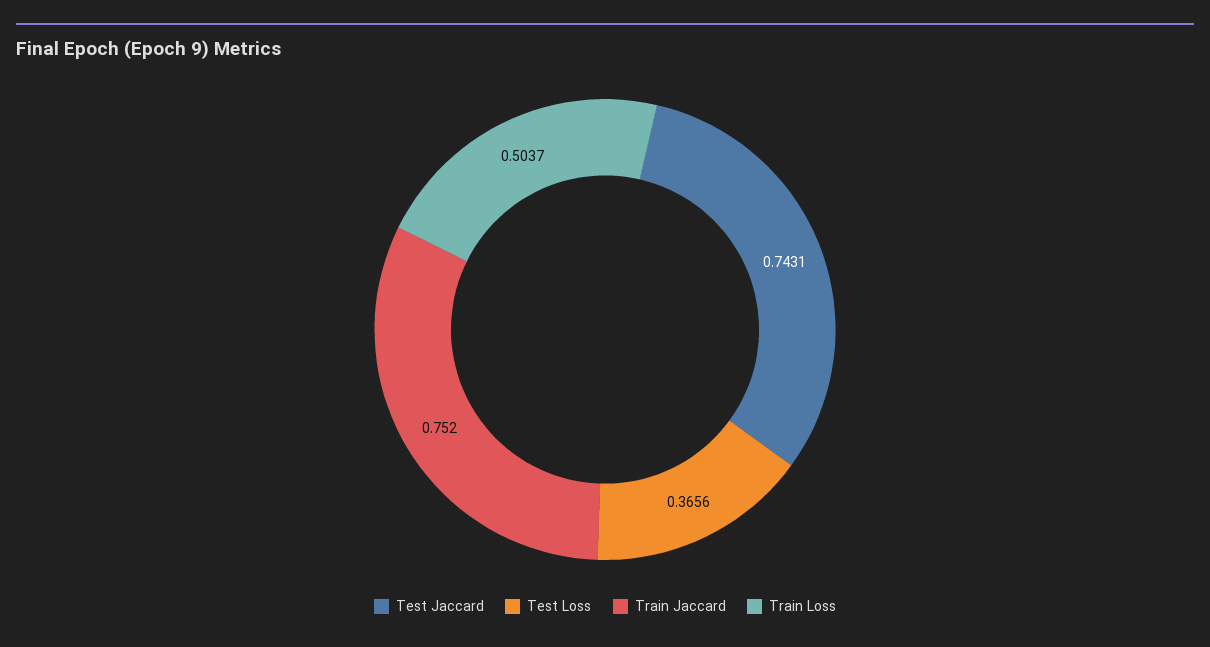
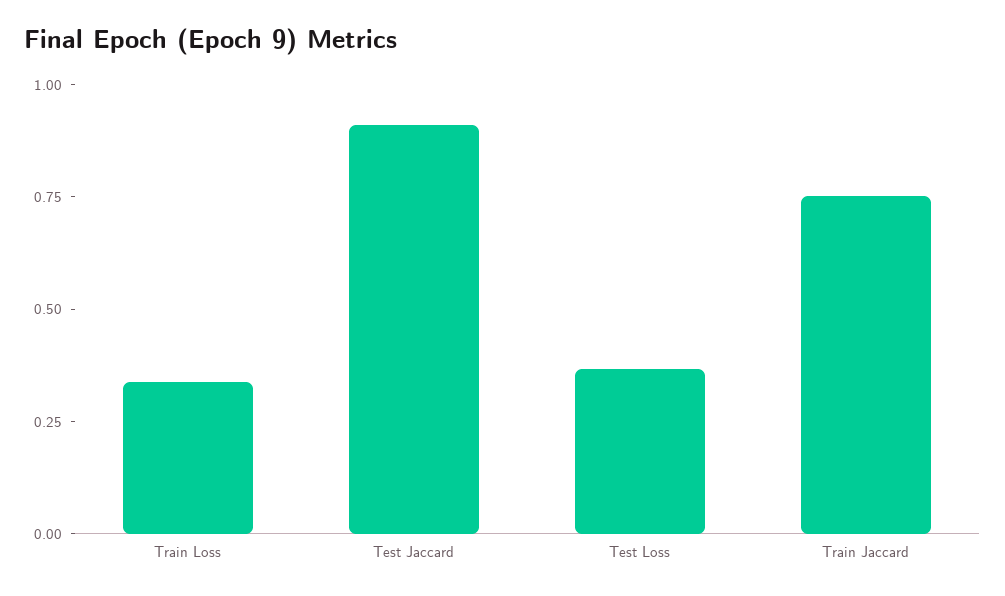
  {
-   "Test Jaccard": 0.7431,
+   "Test Jaccard": 0.9,
    "Test Loss": 0.3656,
    "Train Jaccard": 0.752,
-   "Train Loss": 0.5037
+   "Train Loss": 0.35
  }

